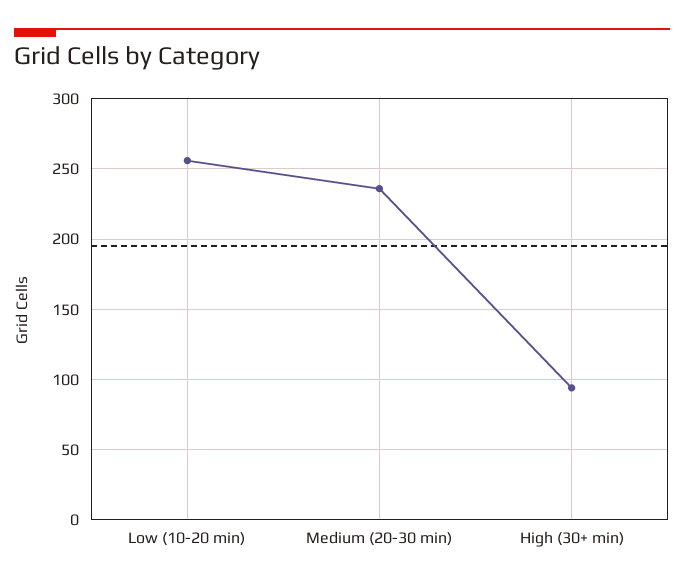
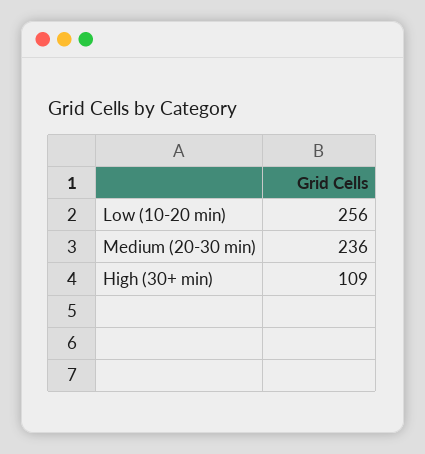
  {
    "Low (10-20 min)": 256,
    "Medium (20-30 min)": 236,
-   "High (30+ min)": 95
+   "High (30+ min)": 109
  }

